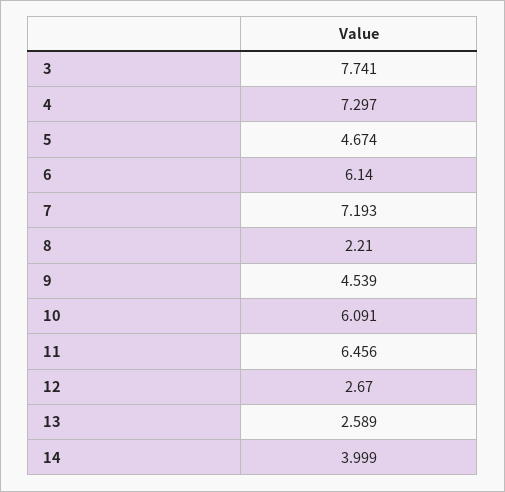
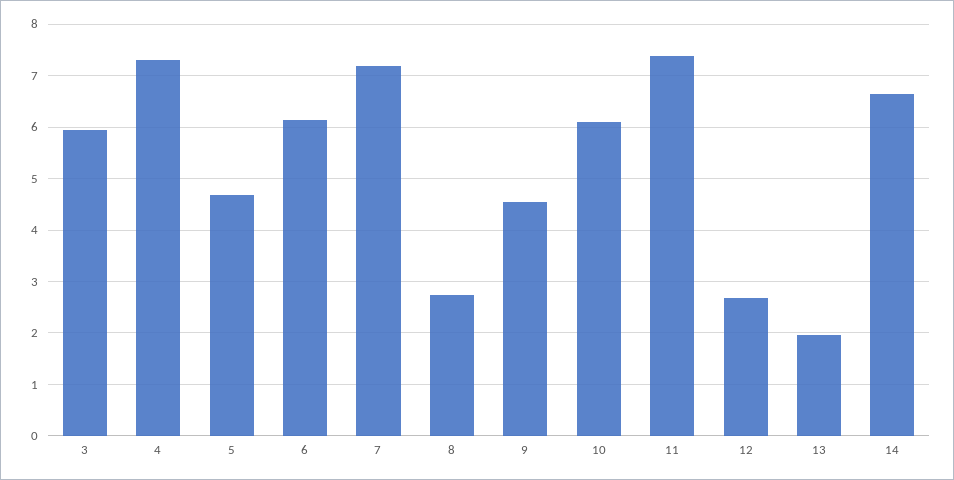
  {
-   "3": 7.741,
+   "3": 6,
    "4": 7.297,
    "5": 4.674,
    "6": 6.14,
    "7": 7.193,
-   "8": 2.21,
+   "8": 2.8,
    "9": 4.539,
    "10": 6.091,
-   "11": 6.456,
+   "11": 7.4,
    "12": 2.67,
-   "13": 2.589,
+   "13": 2,
-   "14": 3.999
+   "14": 6.6
  }

